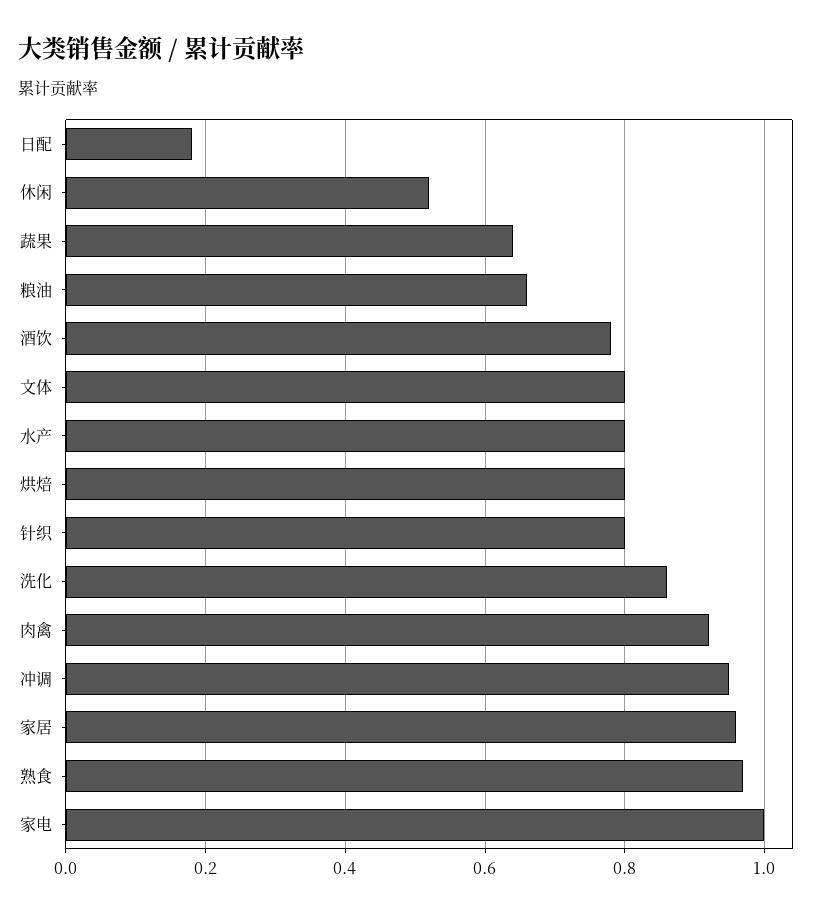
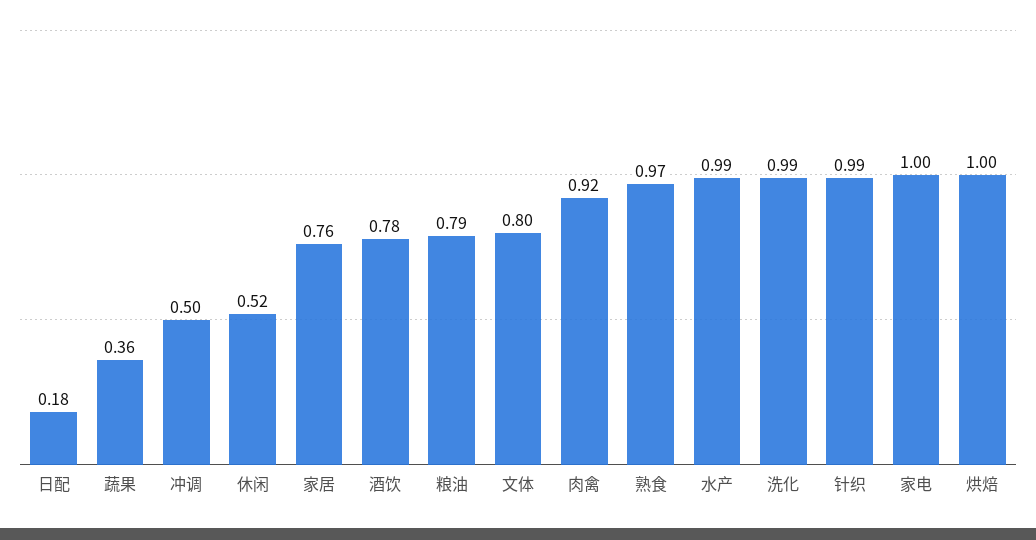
  {
    "日配": 0.18,
    "休闲": 0.52,
-   "蔬果": 0.65,
+   "蔬果": 0.36,
-   "粮油": 0.65,
+   "粮油": 0.79,
    "酒饮": 0.78,
    "文体": 0.8,
-   "水产": 0.8,
+   "水产": 0.99,
-   "烘焙": 0.8,
+   "烘焙": 1,
-   "针织": 0.8,
+   "针织": 0.99,
-   "洗化": 0.85,
+   "洗化": 0.99,
    "肉禽": 0.92,
-   "冲调": 0.95,
+   "冲调": 0.5,
-   "家居": 0.95,
+   "家居": 0.76,
    "熟食": 0.97,
    "家电": 1
  }

